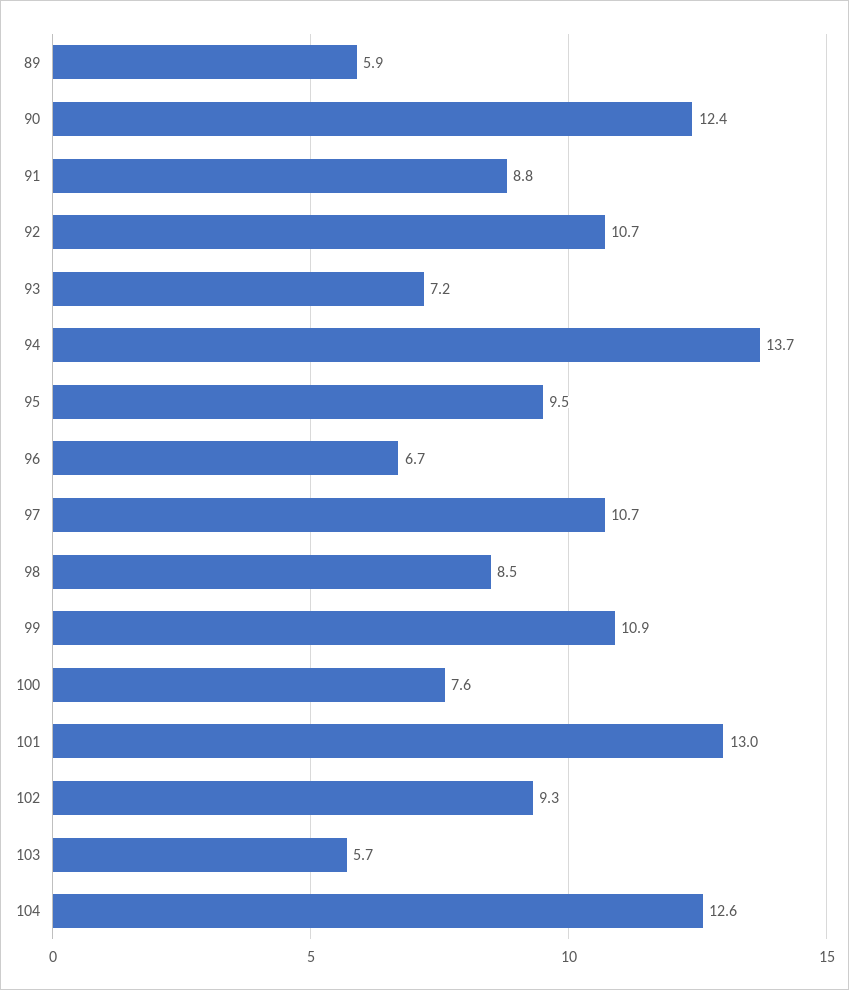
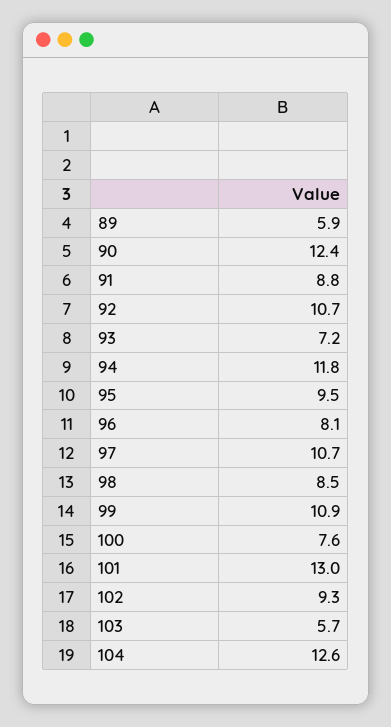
  {
    "89": 5.9,
    "90": 12.4,
    "91": 8.8,
    "92": 10.7,
    "93": 7.2,
-   "94": 13.7,
+   "94": 11.8,
    "95": 9.5,
-   "96": 6.7,
+   "96": 8.1,
    "97": 10.7,
    "98": 8.5,
    "99": 10.9,
    "100": 7.6,
    "101": 13,
    "102": 9.3,
    "103": 5.7,
    "104": 12.6
  }

